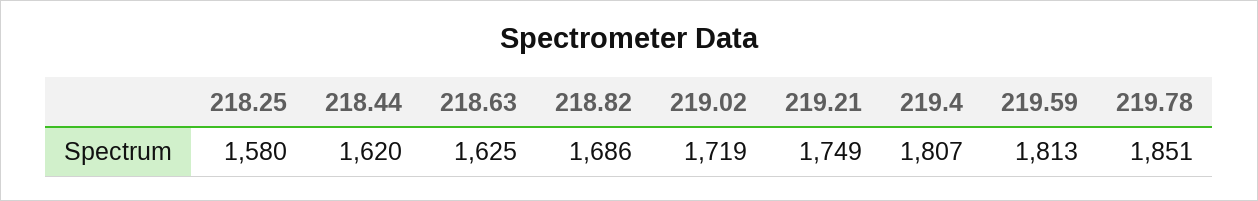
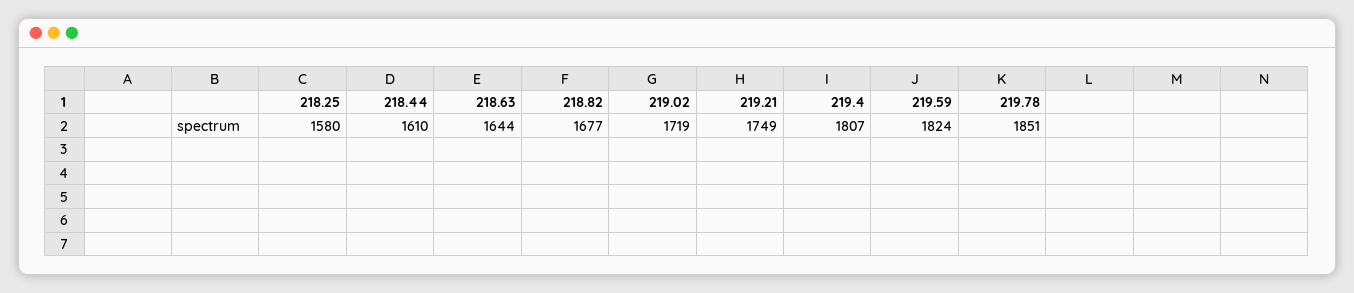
  {
    "218.25": 1580,
-   "218.44": 1620,
+   "218.44": 1610,
-   "218.63": 1625,
+   "218.63": 1644,
-   "218.82": 1686,
+   "218.82": 1677,
    "219.02": 1719,
    "219.21": 1749,
    "219.4": 1807,
-   "219.59": 1813,
+   "219.59": 1824,
    "219.78": 1851
  }

